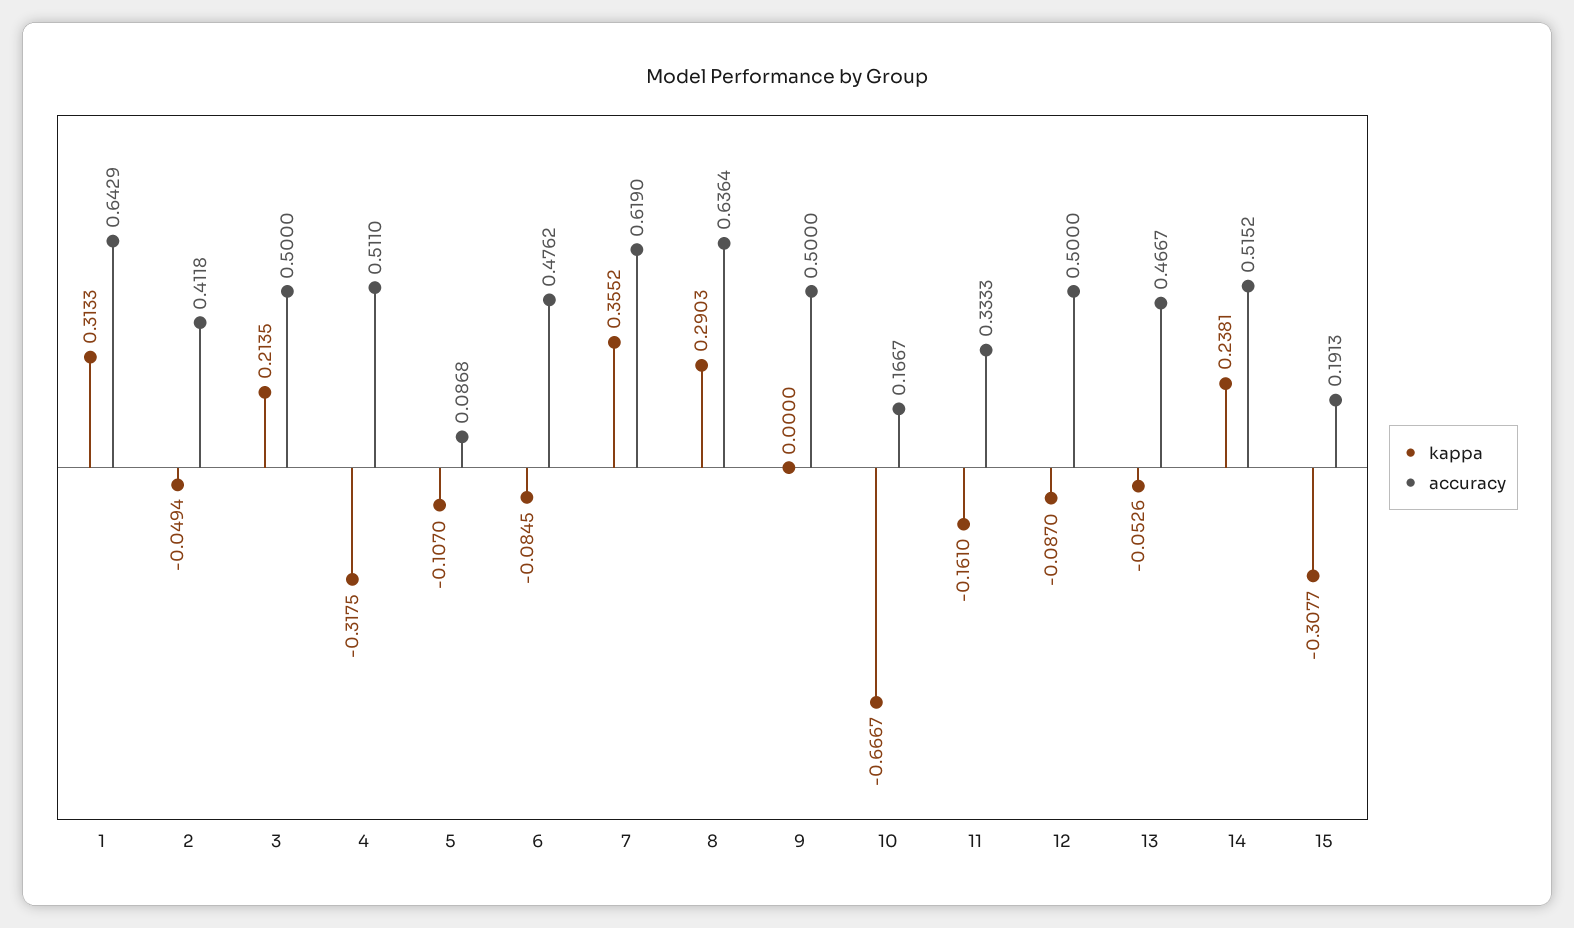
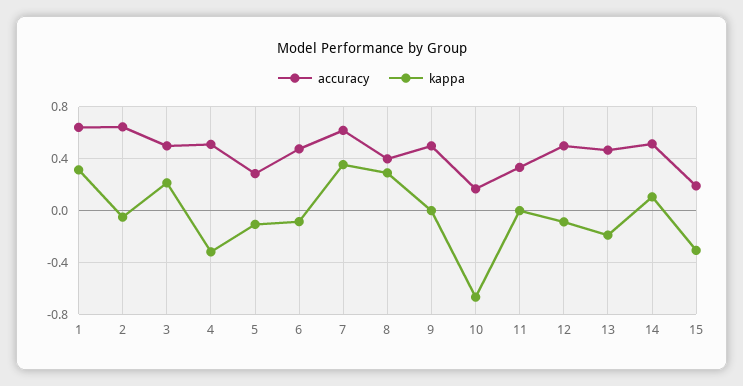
  {
    "kappa": {
      "1": 0.3133,
      "2": -0.0494,
      "3": 0.2135,
      "4": -0.3175,
      "5": -0.107,
      "6": -0.0845,
      "7": 0.3552,
      "8": 0.2903,
      "9": 0,
      "10": -0.6667,
-     "11": -0.161,
+     "11": 0,
      "12": -0.087,
-     "13": -0.0526,
+     "13": -0.2,
-     "14": 0.2381,
+     "14": 0.1,
      "15": -0.3077
    },
    "accuracy": {
      "1": 0.6429,
-     "2": 0.4118,
+     "2": 0.65,
      "3": 0.5,
      "4": 0.511,
-     "5": 0.0868,
+     "5": 0.3,
      "6": 0.4762,
      "7": 0.619,
-     "8": 0.6364,
+     "8": 0.4,
      "9": 0.5,
      "10": 0.1667,
      "11": 0.3333,
      "12": 0.5,
      "13": 0.4667,
      "14": 0.5152,
      "15": 0.1913
    }
  }

